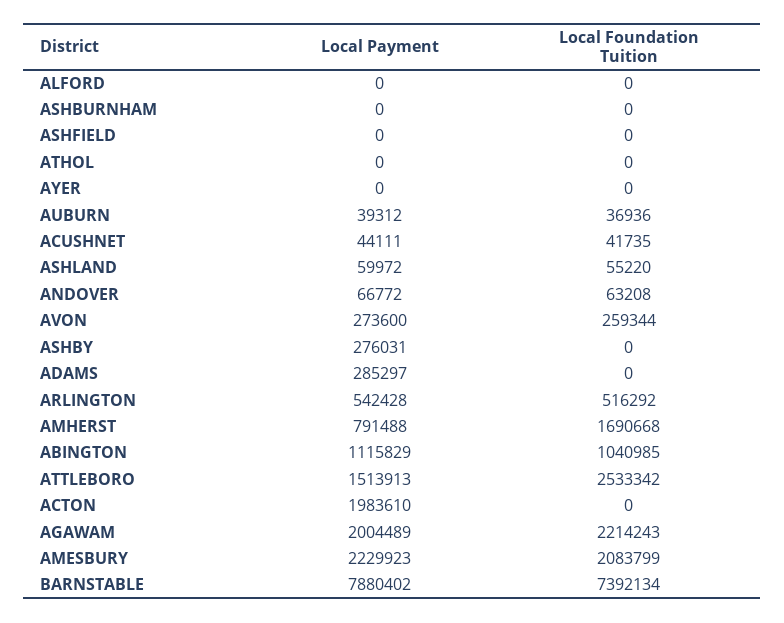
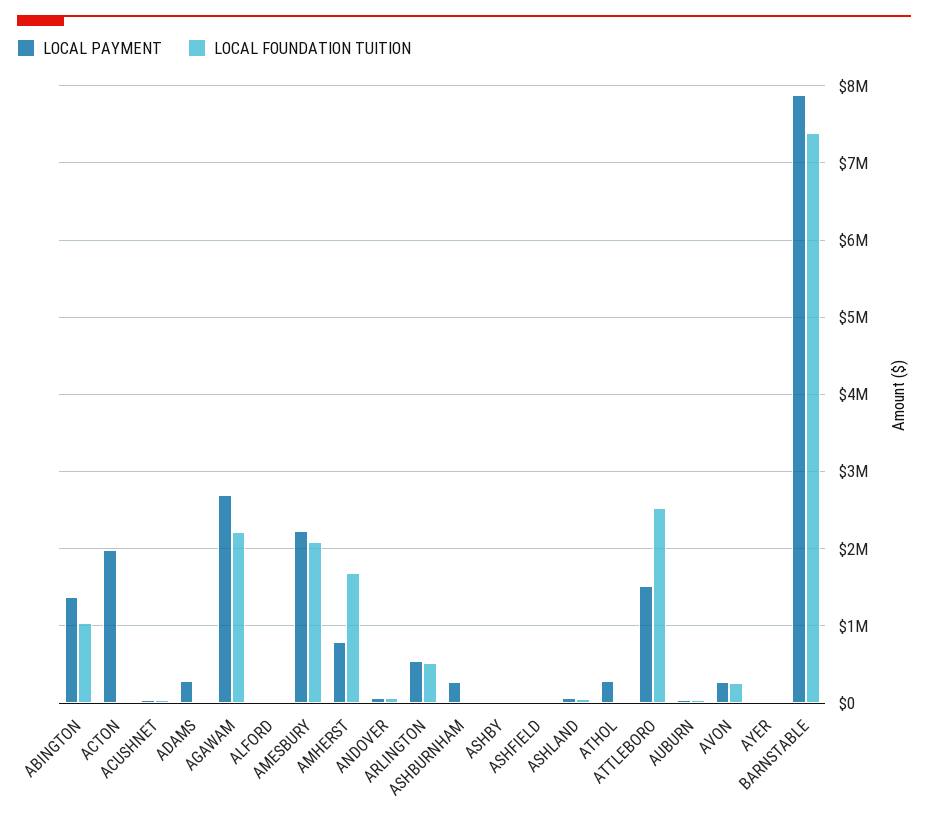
  {
    "Local Payment": {
      "ALFORD": 0,
-     "ASHBURNHAM": 0,
+     "ASHBURNHAM": 300000,
      "ASHFIELD": 0,
-     "ATHOL": 0,
+     "ATHOL": 300000,
      "AYER": 0,
      "AUBURN": 39312,
      "ACUSHNET": 44111,
      "ASHLAND": 59972,
      "ANDOVER": 66772,
      "AVON": 273600,
-     "ASHBY": 276031,
+     "ASHBY": 0,
      "ADAMS": 285297,
      "ARLINGTON": 542428,
      "AMHERST": 791488,
-     "ABINGTON": 1115829,
+     "ABINGTON": 1400000,
      "ATTLEBORO": 1513913,
      "ACTON": 1983610,
-     "AGAWAM": 2004489,
+     "AGAWAM": 2700000,
      "AMESBURY": 2229923,
      "BARNSTABLE": 7880402
    },
    "Local Foundation Tuition": {
      "ALFORD": 0,
      "ASHBURNHAM": 0,
      "ASHFIELD": 0,
      "ATHOL": 0,
      "AYER": 0,
      "AUBURN": 36936,
      "ACUSHNET": 41735,
      "ASHLAND": 55220,
      "ANDOVER": 63208,
      "AVON": 259344,
      "ASHBY": 0,
      "ADAMS": 0,
      "ARLINGTON": 516292,
      "AMHERST": 1690668,
      "ABINGTON": 1040985,
      "ATTLEBORO": 2533342,
      "ACTON": 0,
      "AGAWAM": 2214243,
      "AMESBURY": 2083799,
      "BARNSTABLE": 7392134
    }
  }

